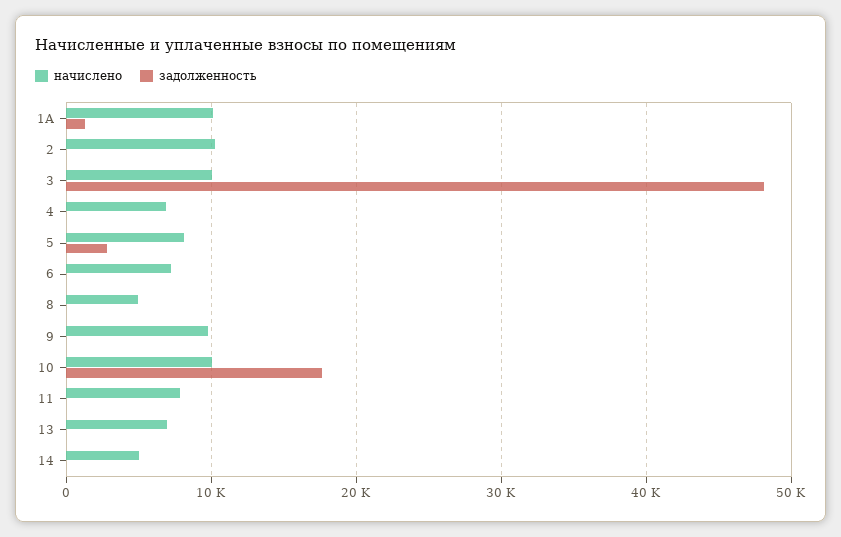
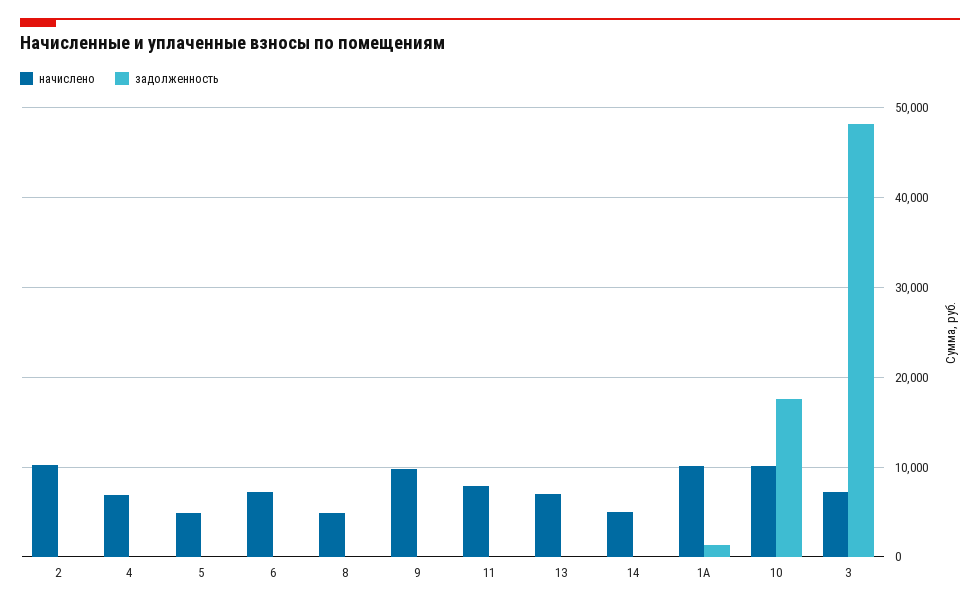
  {
    "начислено": {
      "1А": 10000,
      "2": 10000,
-     "3": 10000,
+     "3": 7000,
      "4": 7000,
-     "5": 8000,
+     "5": 5000,
      "6": 7000,
      "8": 5000,
      "9": 10000,
      "10": 10000,
      "11": 8000,
      "13": 7000,
      "14": 5000
    },
    "задолженность": {
      "1А": 1000,
      "2": 0,
      "3": 48000,
      "4": 0,
-     "5": 3000,
+     "5": 0,
      "6": 0,
      "8": 0,
      "9": 0,
      "10": 18000,
      "11": 0,
      "13": 0,
      "14": 0
    }
  }

